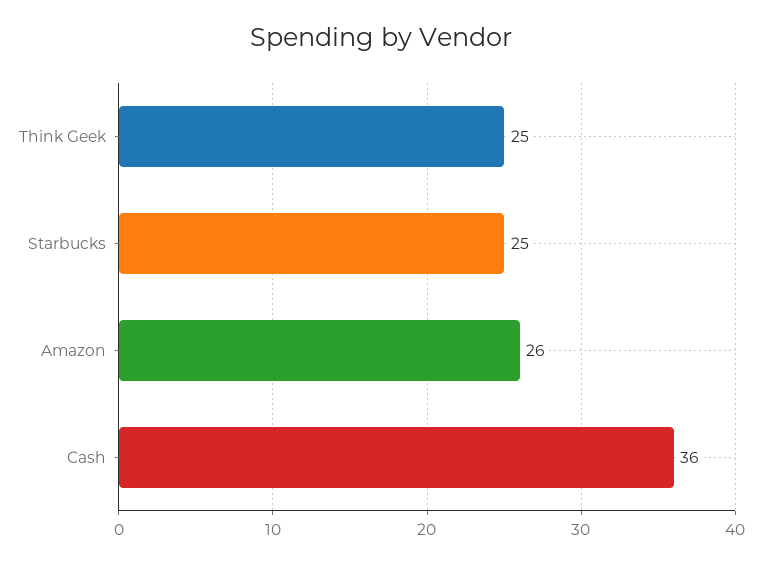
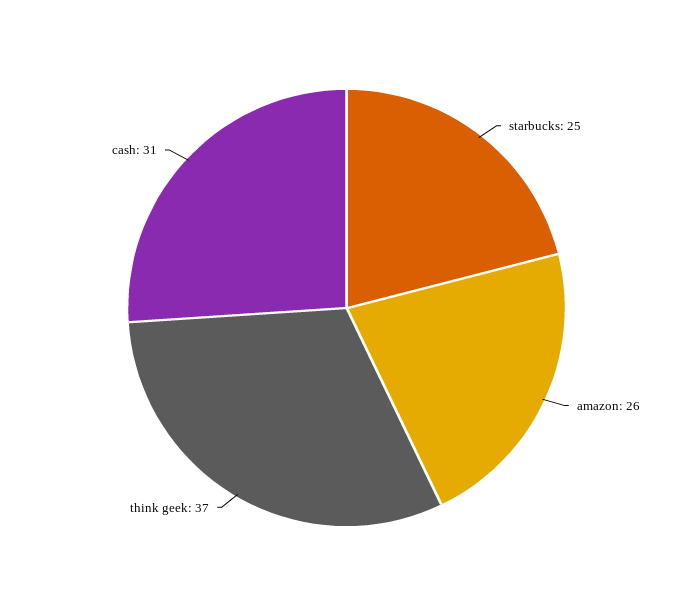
  {
-   "Think Geek": 25,
+   "Think Geek": 37,
    "Starbucks": 25,
    "Amazon": 26,
-   "Cash": 36
+   "Cash": 31
  }

